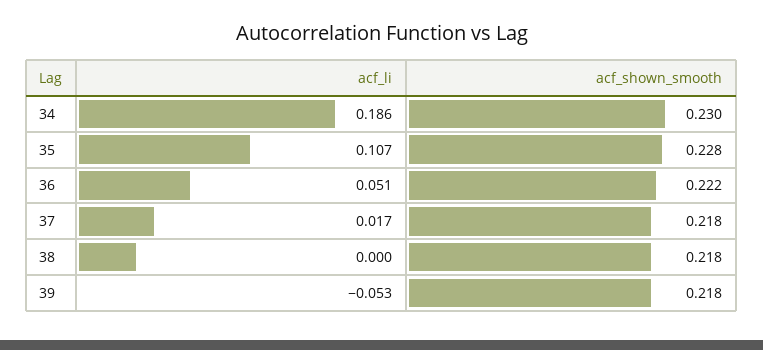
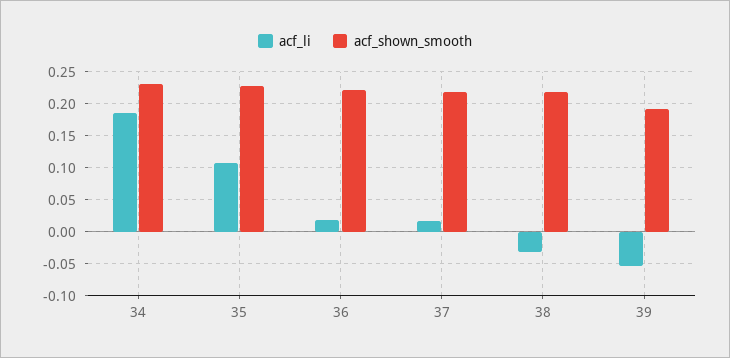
  {
    "acf_li": {
      "34": 0.186,
      "35": 0.107,
-     "36": 0.051,
+     "36": 0.02,
      "37": 0.017,
-     "38": 0,
+     "38": -0.03,
      "39": -0.053
    },
    "acf_shown_smooth": {
      "34": 0.23,
      "35": 0.228,
      "36": 0.222,
      "37": 0.218,
      "38": 0.218,
-     "39": 0.218
+     "39": 0.19
    }
  }

